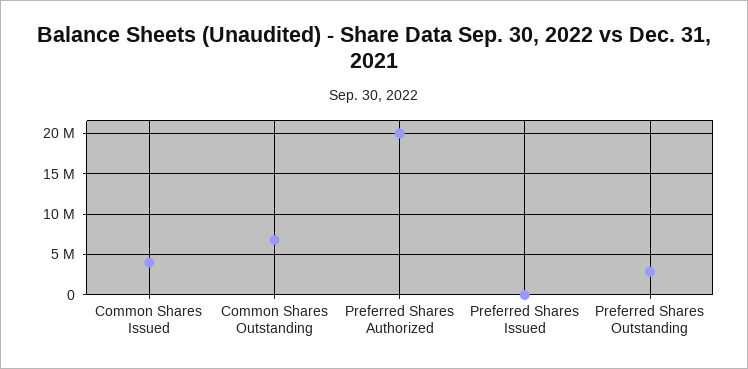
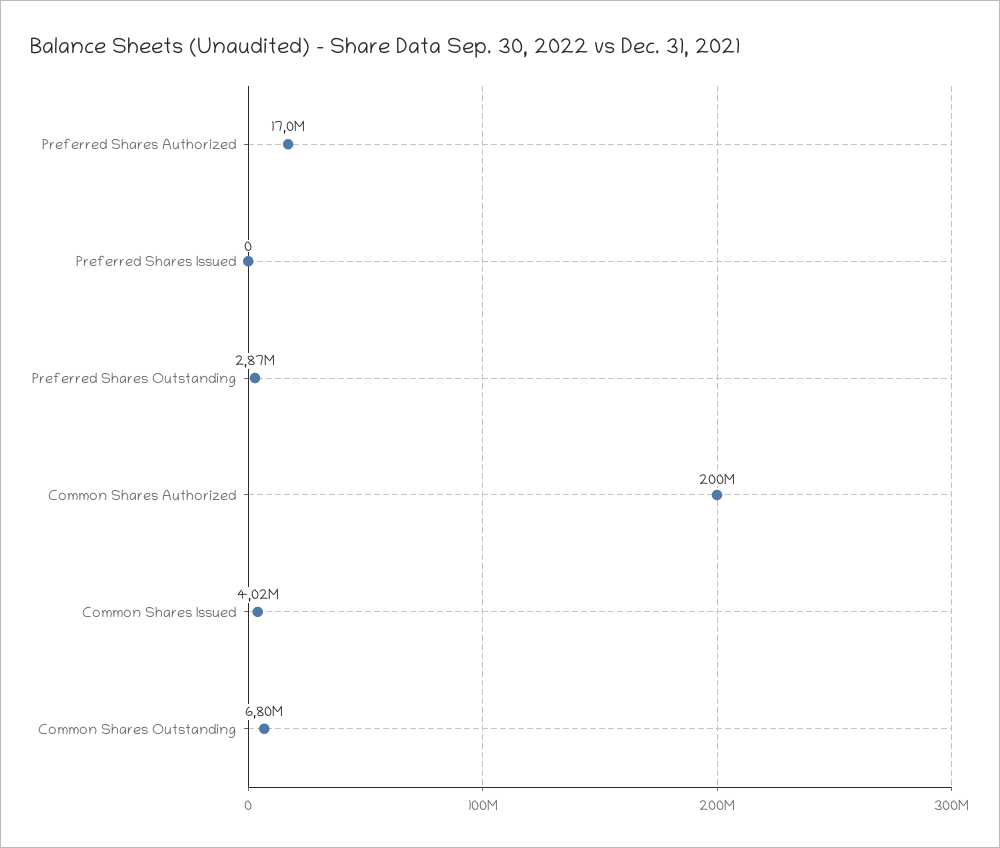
  {
    "Common Shares Issued": 4020000,
    "Common Shares Outstanding": 6800000,
-   "Preferred Shares Authorized": 20000000,
+   "Preferred Shares Authorized": 17000000,
    "Preferred Shares Issued": 0,
-   "Preferred Shares Outstanding": 2870000
+   "Preferred Shares Outstanding": 2870000,
+   "Common Shares Authorized": 200000000
  }

